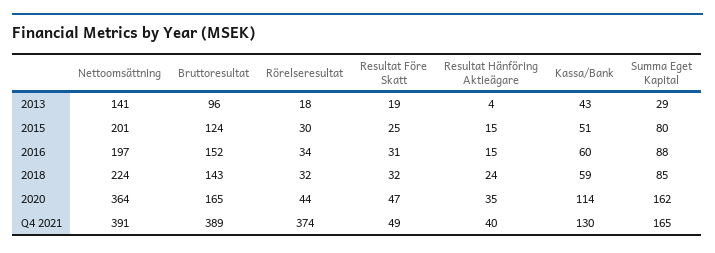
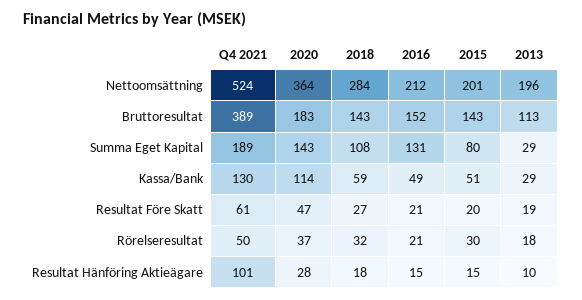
  {
    "Nettoomsättning": {
-     "2013": 141,
+     "2013": 196,
      "2015": 201,
-     "2016": 197,
+     "2016": 212,
-     "2018": 224,
+     "2018": 284,
      "2020": 364,
-     "Q4 2021": 391
+     "Q4 2021": 524
    },
    "Bruttoresultat": {
-     "2013": 96,
+     "2013": 113,
-     "2015": 124,
+     "2015": 143,
      "2016": 152,
      "2018": 143,
-     "2020": 165,
+     "2020": 183,
      "Q4 2021": 389
    },
    "Rörelseresultat": {
      "2013": 18,
      "2015": 30,
-     "2016": 34,
+     "2016": 21,
      "2018": 32,
-     "2020": 44,
+     "2020": 37,
-     "Q4 2021": 374
+     "Q4 2021": 50
    },
    "Resultat Före Skatt": {
      "2013": 19,
-     "2015": 25,
+     "2015": 20,
-     "2016": 31,
+     "2016": 21,
-     "2018": 32,
+     "2018": 27,
      "2020": 47,
-     "Q4 2021": 49
+     "Q4 2021": 61
    },
    "Resultat Hänföring Aktieägare": {
-     "2013": 4,
+     "2013": 10,
      "2015": 15,
      "2016": 15,
-     "2018": 24,
+     "2018": 18,
-     "2020": 35,
+     "2020": 28,
-     "Q4 2021": 40
+     "Q4 2021": 101
    },
    "Kassa/Bank": {
-     "2013": 43,
+     "2013": 29,
      "2015": 51,
-     "2016": 60,
+     "2016": 49,
      "2018": 59,
      "2020": 114,
      "Q4 2021": 130
    },
    "Summa Eget Kapital": {
      "2013": 29,
      "2015": 80,
-     "2016": 88,
+     "2016": 131,
-     "2018": 85,
+     "2018": 108,
-     "2020": 162,
+     "2020": 143,
-     "Q4 2021": 165
+     "Q4 2021": 189
    }
  }

